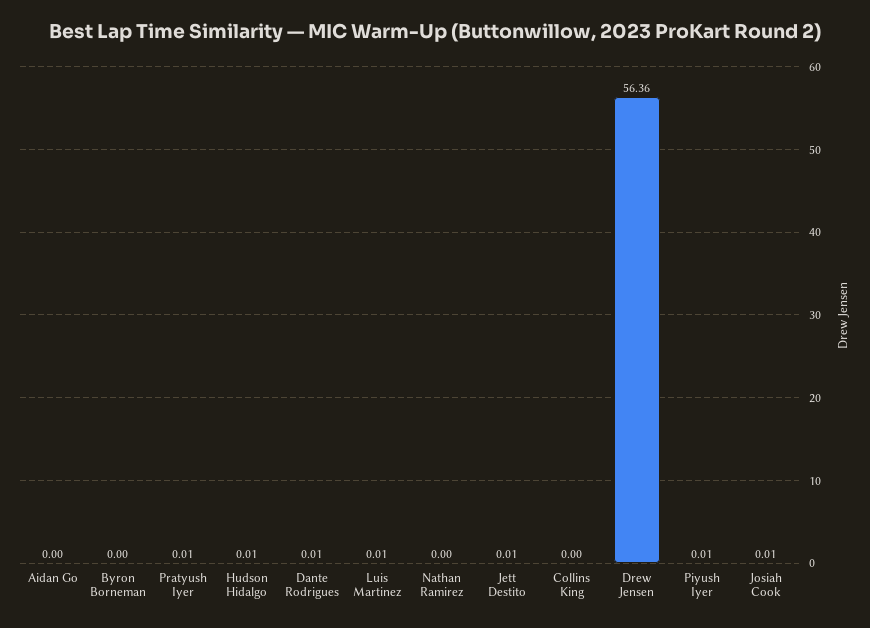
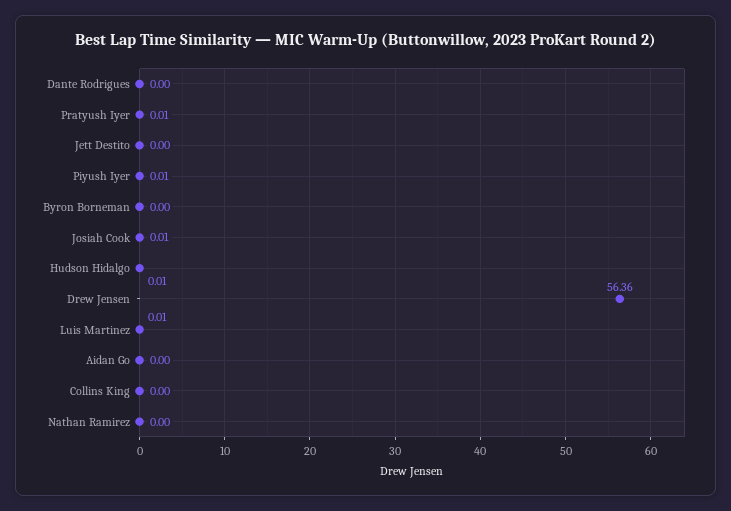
  {
    "Aidan Go": 0,
    "Byron Borneman": 0,
    "Pratyush Iyer": 0.01,
    "Hudson Hidalgo": 0.01,
-   "Dante Rodrigues": 0.01,
+   "Dante Rodrigues": 0,
    "Luis Martinez": 0.01,
    "Nathan Ramirez": 0,
-   "Jett Destito": 0.01,
+   "Jett Destito": 0,
    "Collins King": 0,
    "Drew Jensen": 56.36,
    "Piyush Iyer": 0.01,
    "Josiah Cook": 0.01
  }

